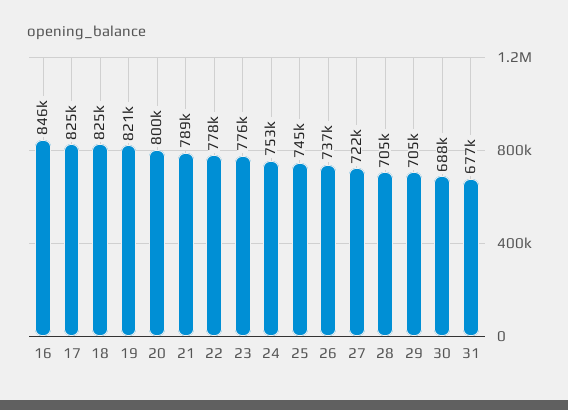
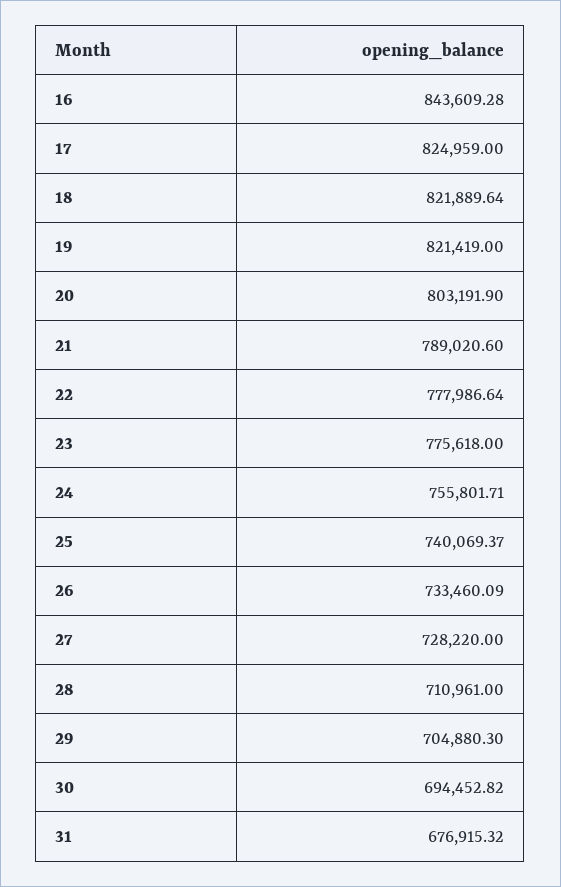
  {
-   "16": 846000,
+   "16": 843609.28,
    "17": 824959,
-   "18": 825000,
+   "18": 821889.64,
    "19": 821419,
-   "20": 800000,
+   "20": 803191.9,
    "21": 789020.6,
    "22": 777986.64,
    "23": 775618,
-   "24": 753000,
+   "24": 755801.71,
-   "25": 745000,
+   "25": 740069.37,
-   "26": 737000,
+   "26": 733460.09,
-   "27": 722000,
+   "27": 728220,
-   "28": 705000,
+   "28": 710961,
    "29": 704880.3,
-   "30": 688000,
+   "30": 694452.82,
    "31": 676915.32
  }

